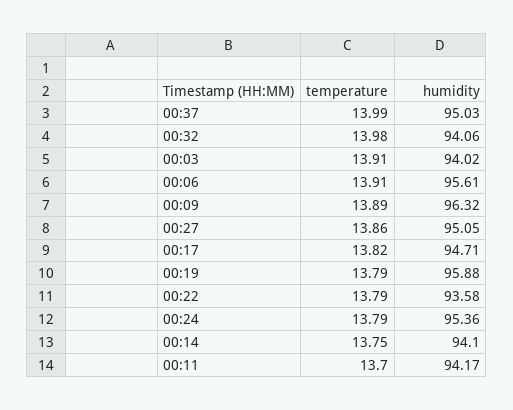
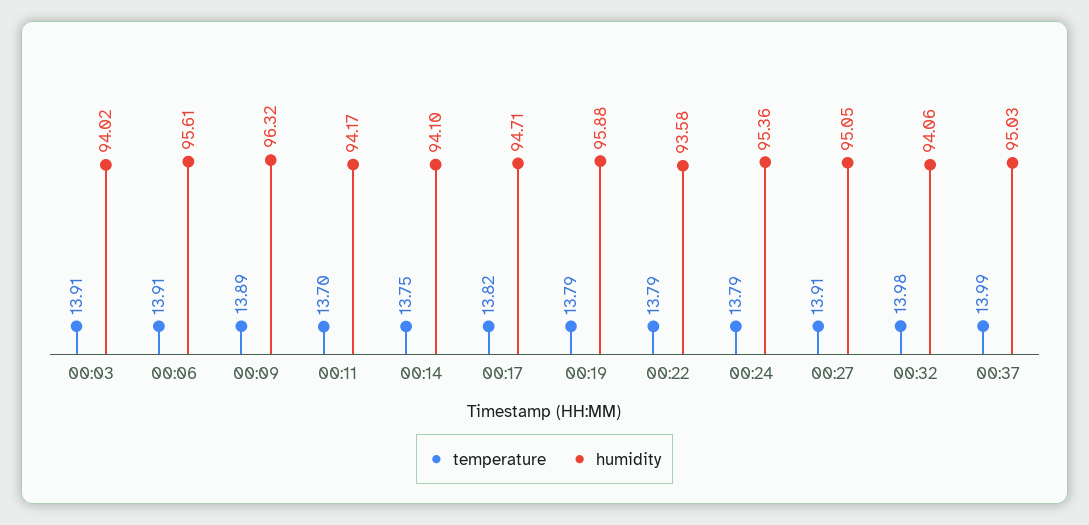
  {
    "temperature": {
      "00:37": 13.99,
      "00:32": 13.98,
      "00:03": 13.91,
      "00:06": 13.91,
      "00:09": 13.89,
-     "00:27": 13.86,
+     "00:27": 13.91,
      "00:17": 13.82,
      "00:19": 13.79,
      "00:22": 13.79,
      "00:24": 13.79,
      "00:14": 13.75,
      "00:11": 13.7
    },
    "humidity": {
      "00:37": 95.03,
      "00:32": 94.06,
      "00:03": 94.02,
      "00:06": 95.61,
      "00:09": 96.32,
      "00:27": 95.05,
      "00:17": 94.71,
      "00:19": 95.88,
      "00:22": 93.58,
      "00:24": 95.36,
      "00:14": 94.1,
      "00:11": 94.17
    }
  }

